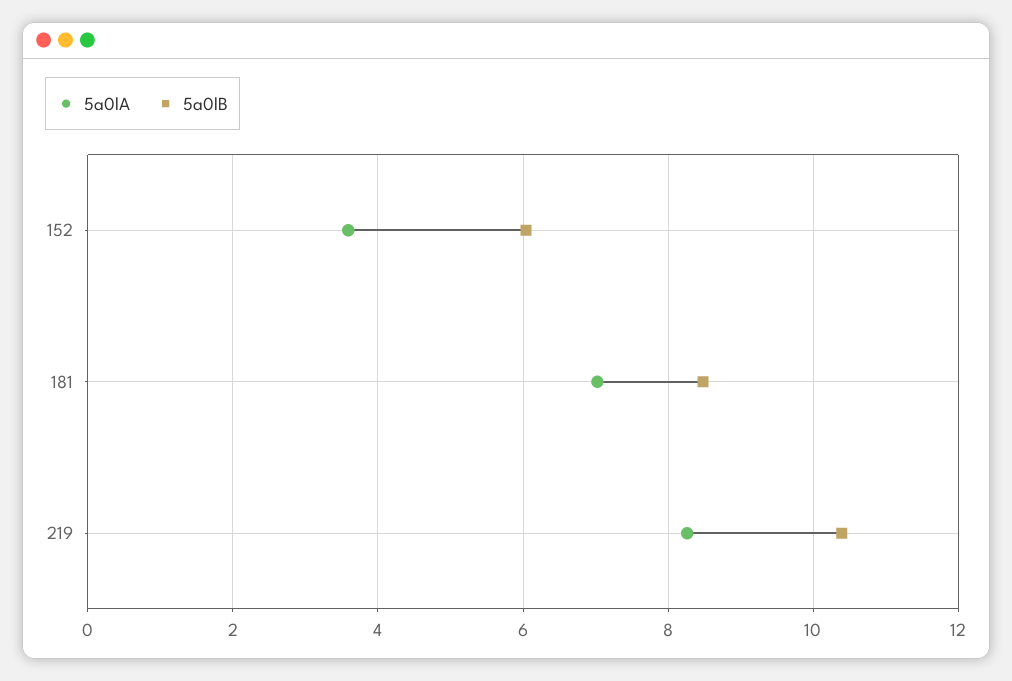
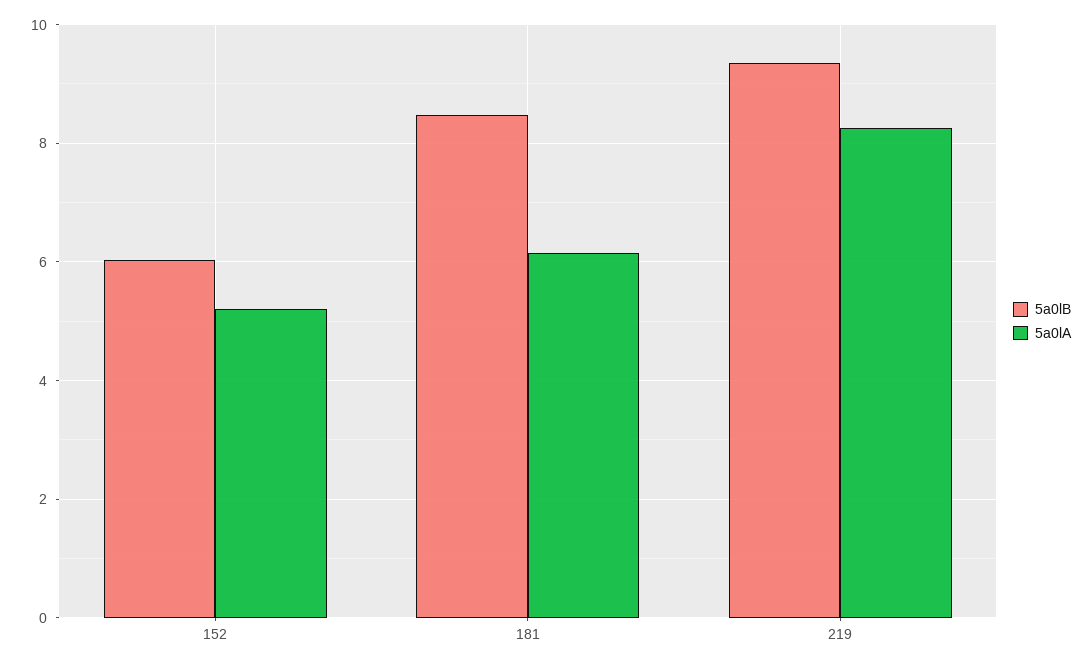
  {
    "5a0lA": {
-     "152": 3.6,
+     "152": 5.2,
-     "181": 7,
+     "181": 6.2,
      "219": 8.2
    },
    "5a0lB": {
      "152": 6,
      "181": 8.4,
-     "219": 10.4
+     "219": 9.4
    }
  }

